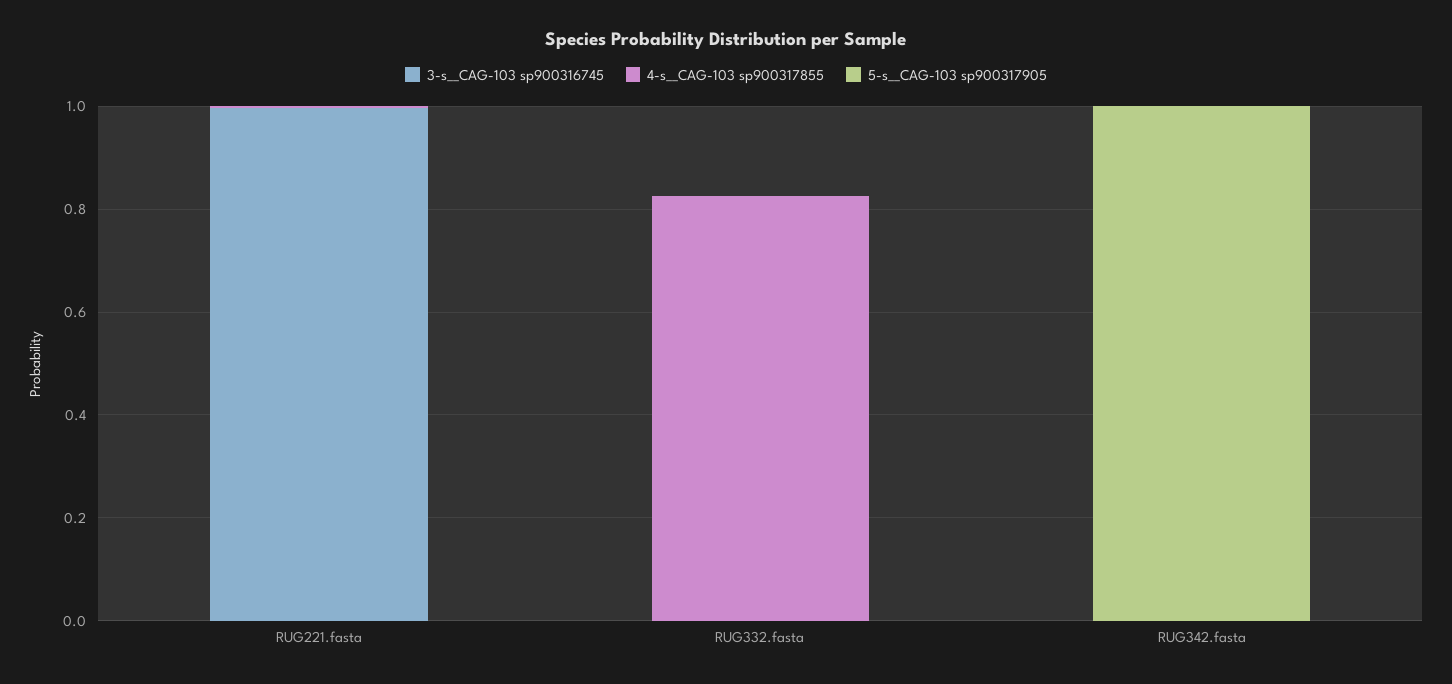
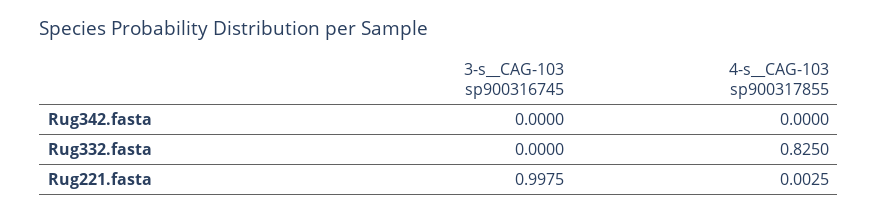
  {
    "3-s__CAG-103 sp900316745": {
      "RUG221.fasta": 0.9975,
      "RUG332.fasta": 0,
      "RUG342.fasta": 0
    },
    "4-s__CAG-103 sp900317855": {
      "RUG221.fasta": 0.0025,
      "RUG332.fasta": 0.825,
      "RUG342.fasta": 0
-   },
+   }
-   "5-s__CAG-103 sp900317905": {
-     "RUG221.fasta": 0,
-     "RUG332.fasta": 0,
-     "RUG342.fasta": 1
-   }
  }

